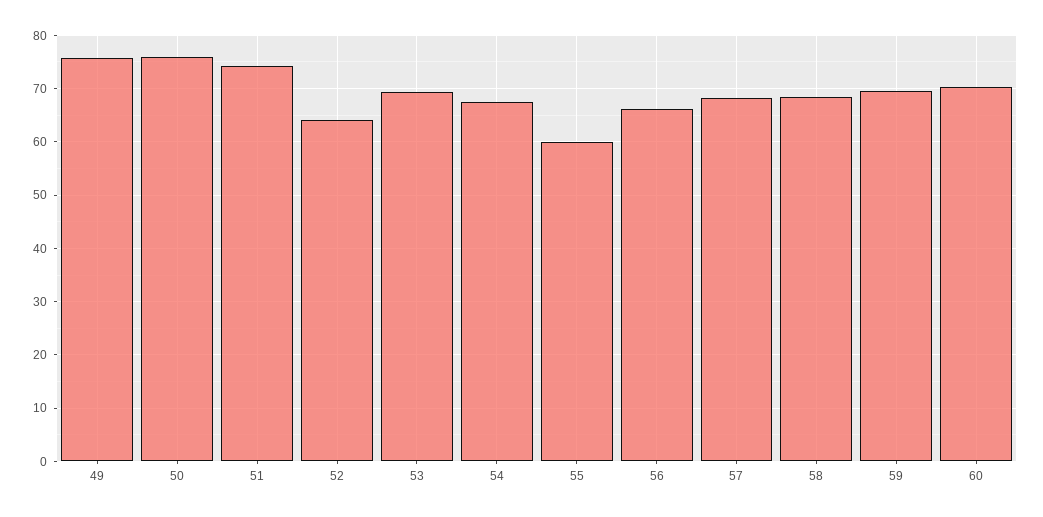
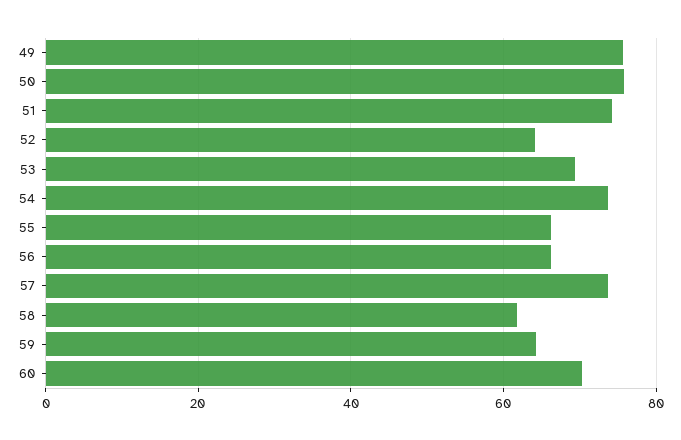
  {
    "49": 76,
    "50": 76,
    "51": 74,
    "52": 64,
    "53": 70,
-   "54": 68,
+   "54": 74,
-   "55": 60,
+   "55": 66,
    "56": 66,
-   "57": 68,
+   "57": 74,
-   "58": 68,
+   "58": 62,
-   "59": 70,
+   "59": 64,
    "60": 70
  }

